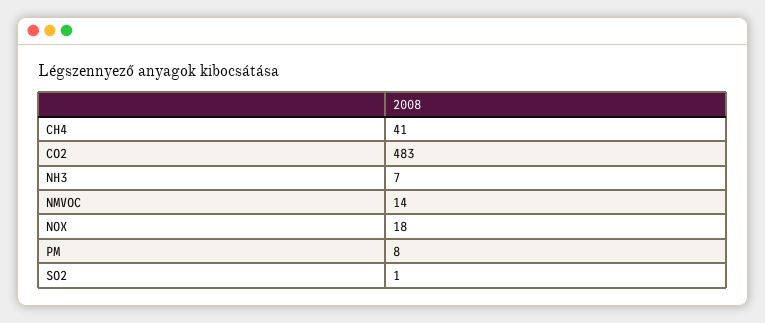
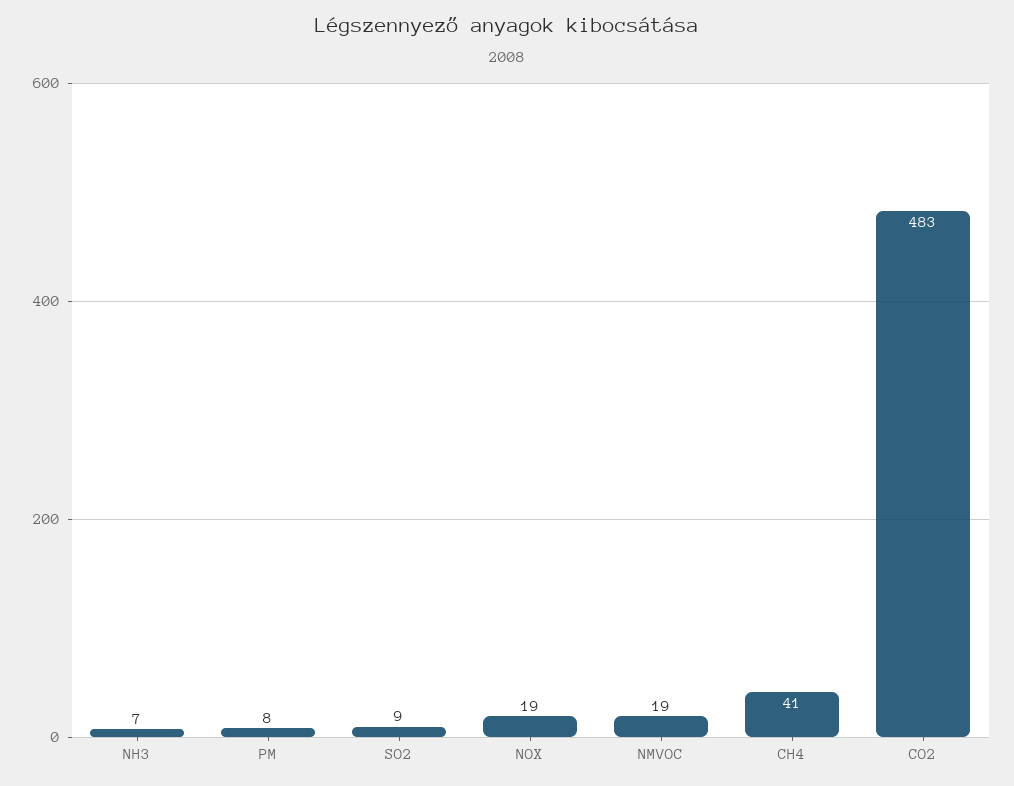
  {
    "CH4": 41,
    "CO2": 483,
    "NH3": 7,
-   "NMVOC": 14,
+   "NMVOC": 19,
-   "NOX": 18,
+   "NOX": 19,
    "PM": 8,
-   "SO2": 1
+   "SO2": 9
  }

